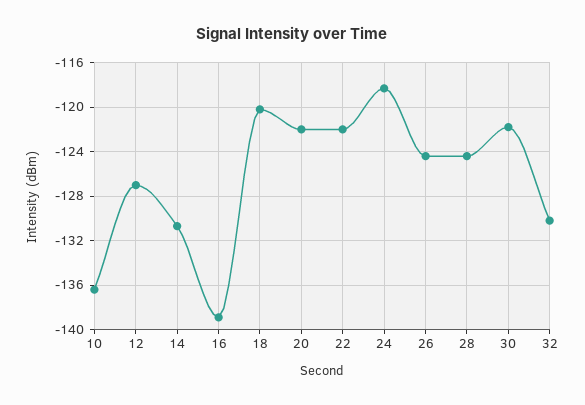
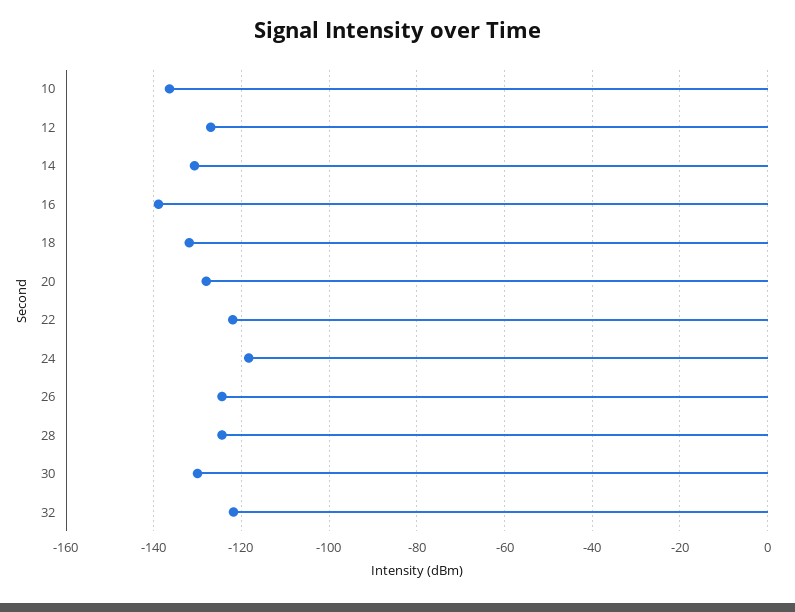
  {
    "10": -136,
    "12": -127,
    "14": -131,
    "16": -139,
-   "18": -120,
+   "18": -132,
-   "20": -122,
+   "20": -128,
    "22": -122,
    "24": -118,
    "26": -124,
    "28": -124,
-   "30": -122,
+   "30": -130,
-   "32": -130
+   "32": -122
  }

